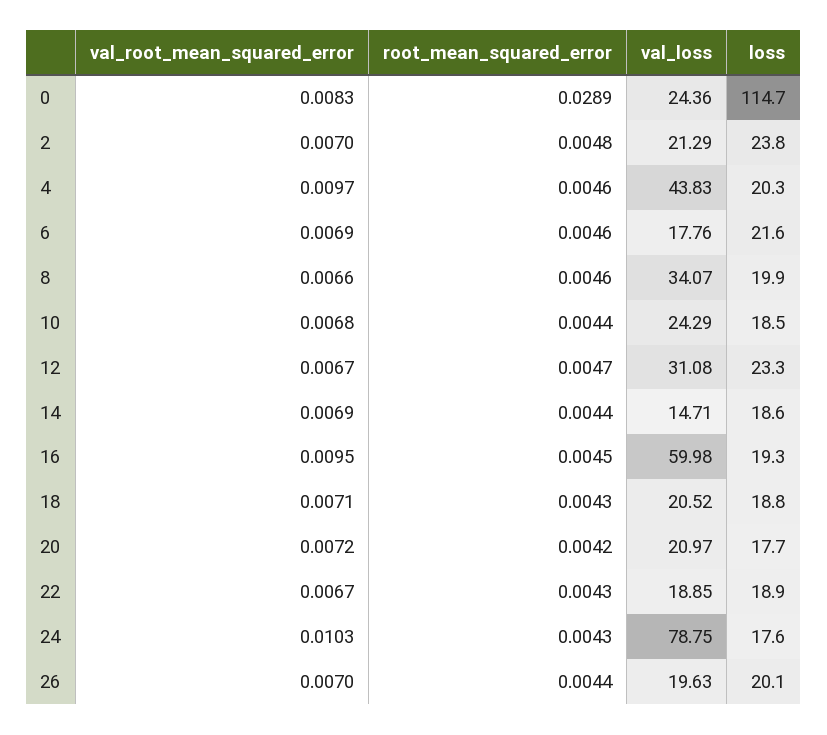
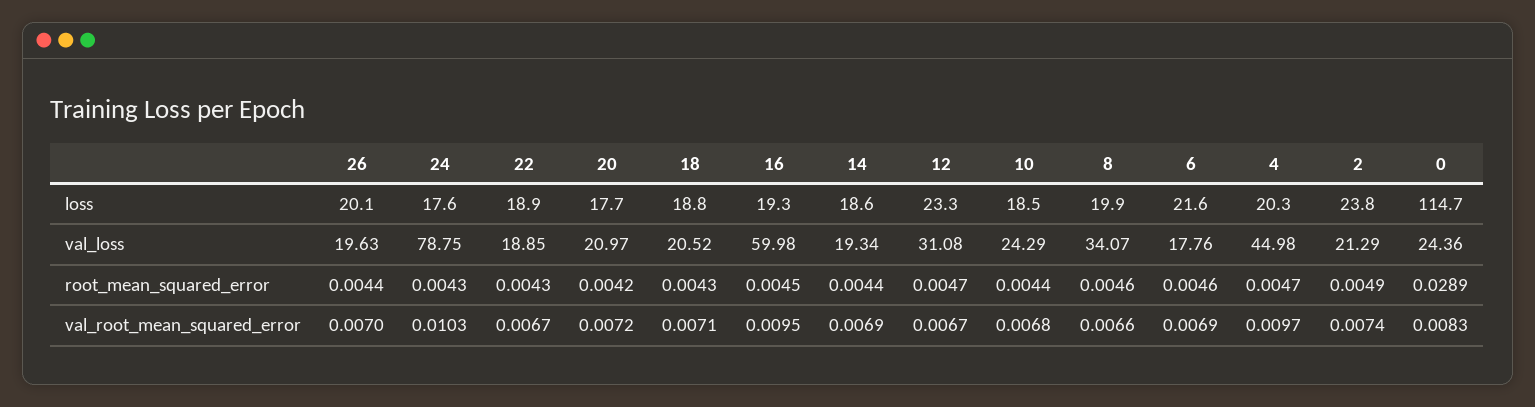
  {
    "val_root_mean_squared_error": {
      "0": 0.0083,
-     "2": 0.007,
+     "2": 0.0074,
      "4": 0.0097,
      "6": 0.0069,
      "8": 0.0066,
      "10": 0.0068,
      "12": 0.0067,
      "14": 0.0069,
      "16": 0.0095,
      "18": 0.0071,
      "20": 0.0072,
      "22": 0.0067,
      "24": 0.0103,
      "26": 0.007
    },
    "root_mean_squared_error": {
      "0": 0.0289,
-     "2": 0.0048,
+     "2": 0.0049,
-     "4": 0.0046,
+     "4": 0.0047,
      "6": 0.0046,
      "8": 0.0046,
      "10": 0.0044,
      "12": 0.0047,
      "14": 0.0044,
      "16": 0.0045,
      "18": 0.0043,
      "20": 0.0042,
      "22": 0.0043,
      "24": 0.0043,
      "26": 0.0044
    },
    "val_loss": {
      "0": 24.36,
      "2": 21.29,
-     "4": 43.83,
+     "4": 44.98,
      "6": 17.76,
      "8": 34.07,
      "10": 24.29,
      "12": 31.08,
-     "14": 14.71,
+     "14": 19.34,
      "16": 59.98,
      "18": 20.52,
      "20": 20.97,
      "22": 18.85,
      "24": 78.75,
      "26": 19.63
    },
    "loss": {
      "0": 114.7,
      "2": 23.8,
      "4": 20.3,
      "6": 21.6,
      "8": 19.9,
      "10": 18.5,
      "12": 23.3,
      "14": 18.6,
      "16": 19.3,
      "18": 18.8,
      "20": 17.7,
      "22": 18.9,
      "24": 17.6,
      "26": 20.1
    }
  }

